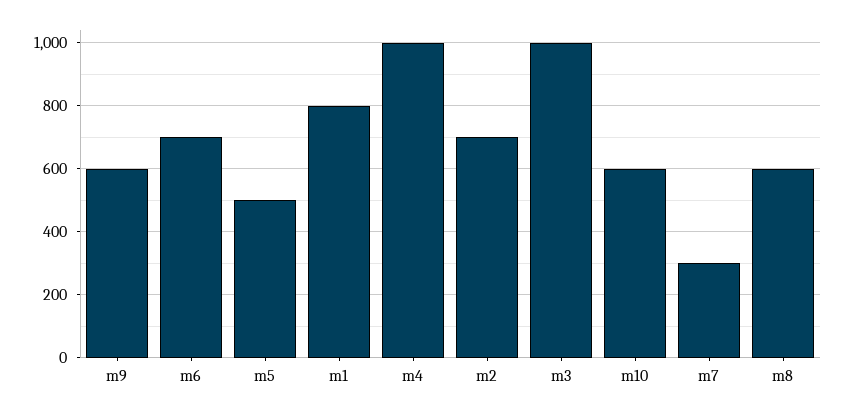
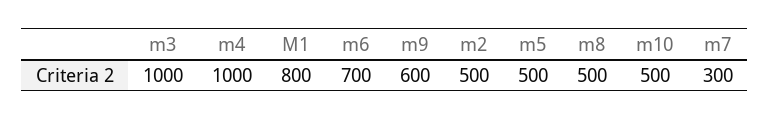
  {
    "m9": 600,
    "m6": 700,
    "m5": 500,
    "m1": 800,
    "m4": 1000,
-   "m2": 700,
+   "m2": 500,
    "m3": 1000,
-   "m10": 600,
+   "m10": 500,
    "m7": 300,
-   "m8": 600
+   "m8": 500
  }

